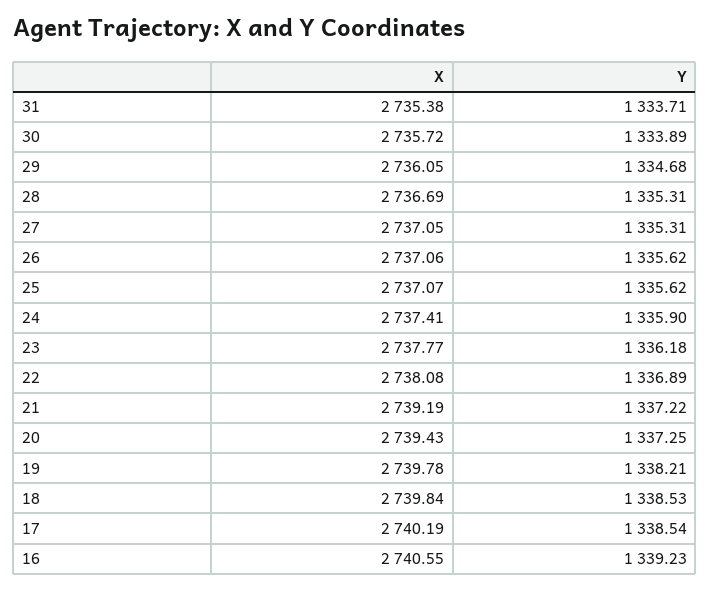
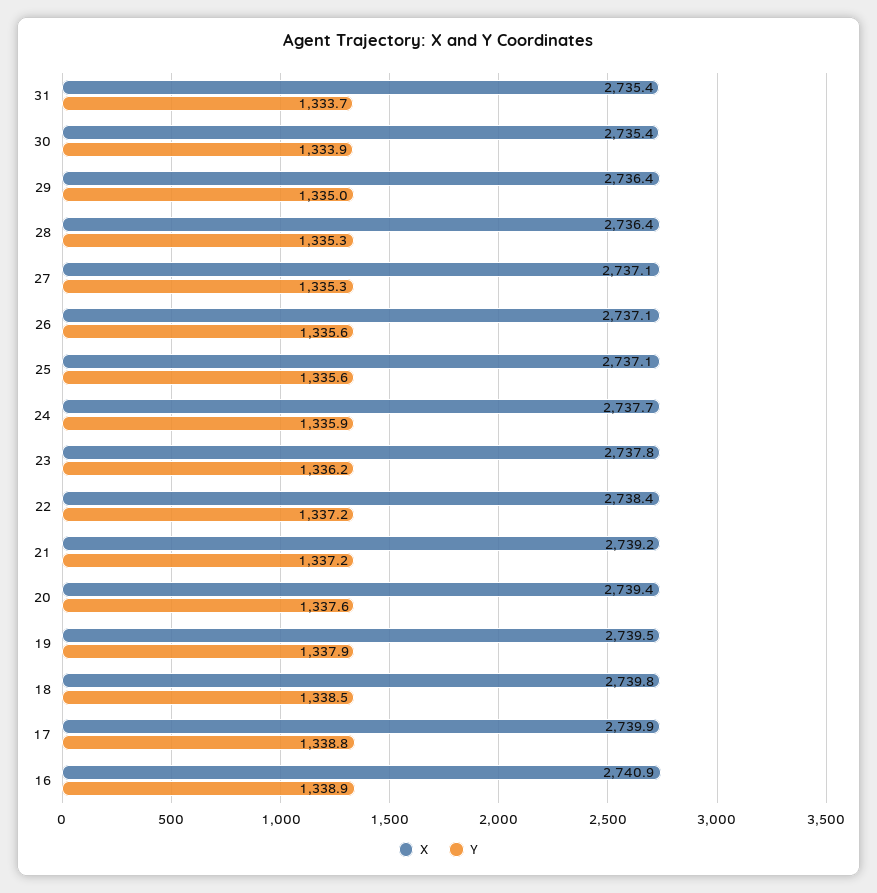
  {
    "X": {
      "31": 2735.38,
-     "30": 2735.72,
+     "30": 2735.4,
-     "29": 2736.05,
+     "29": 2736.4,
-     "28": 2736.69,
+     "28": 2736.4,
      "27": 2737.05,
      "26": 2737.06,
      "25": 2737.07,
-     "24": 2737.41,
+     "24": 2737.7,
      "23": 2737.77,
-     "22": 2738.08,
+     "22": 2738.4,
      "21": 2739.19,
      "20": 2739.43,
-     "19": 2739.78,
+     "19": 2739.5,
      "18": 2739.84,
-     "17": 2740.19,
+     "17": 2739.9,
-     "16": 2740.55
+     "16": 2740.9
    },
    "Y": {
      "31": 1333.71,
      "30": 1333.89,
-     "29": 1334.68,
+     "29": 1335,
      "28": 1335.31,
      "27": 1335.31,
      "26": 1335.62,
      "25": 1335.62,
      "24": 1335.9,
      "23": 1336.18,
-     "22": 1336.89,
+     "22": 1337.2,
      "21": 1337.22,
-     "20": 1337.25,
+     "20": 1337.6,
-     "19": 1338.21,
+     "19": 1337.9,
      "18": 1338.53,
-     "17": 1338.54,
+     "17": 1338.8,
-     "16": 1339.23
+     "16": 1338.9
    }
  }

